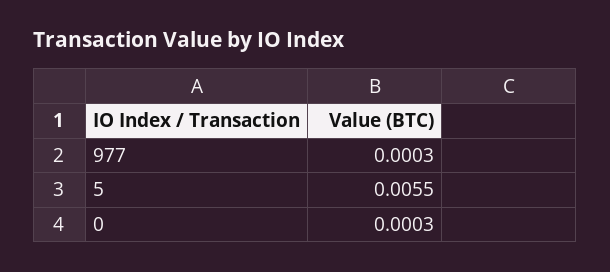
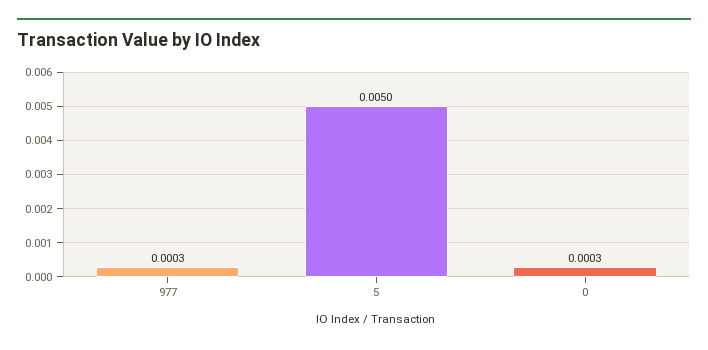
  {
    "977": 0.0003,
-   "5": 0.0055,
+   "5": 0.005,
    "0": 0.0003
  }

